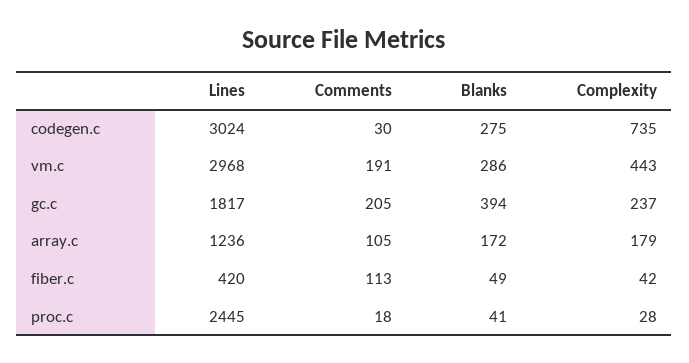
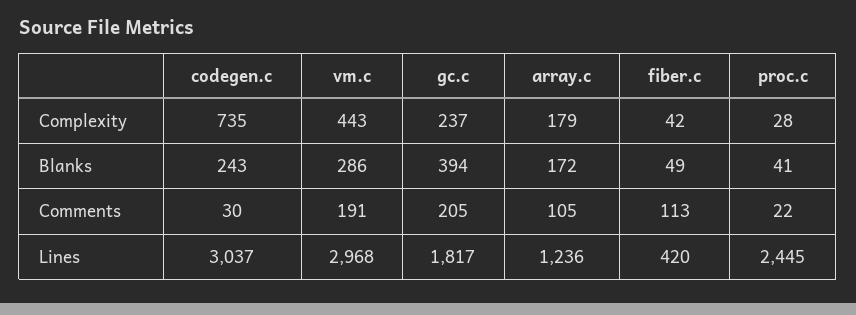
  {
    "Lines": {
-     "codegen.c": 3024,
+     "codegen.c": 3037,
      "vm.c": 2968,
      "gc.c": 1817,
      "array.c": 1236,
      "fiber.c": 420,
      "proc.c": 2445
    },
    "Comments": {
      "codegen.c": 30,
      "vm.c": 191,
      "gc.c": 205,
      "array.c": 105,
      "fiber.c": 113,
-     "proc.c": 18
+     "proc.c": 22
    },
    "Blanks": {
-     "codegen.c": 275,
+     "codegen.c": 243,
      "vm.c": 286,
      "gc.c": 394,
      "array.c": 172,
      "fiber.c": 49,
      "proc.c": 41
    },
    "Complexity": {
      "codegen.c": 735,
      "vm.c": 443,
      "gc.c": 237,
      "array.c": 179,
      "fiber.c": 42,
      "proc.c": 28
    }
  }

